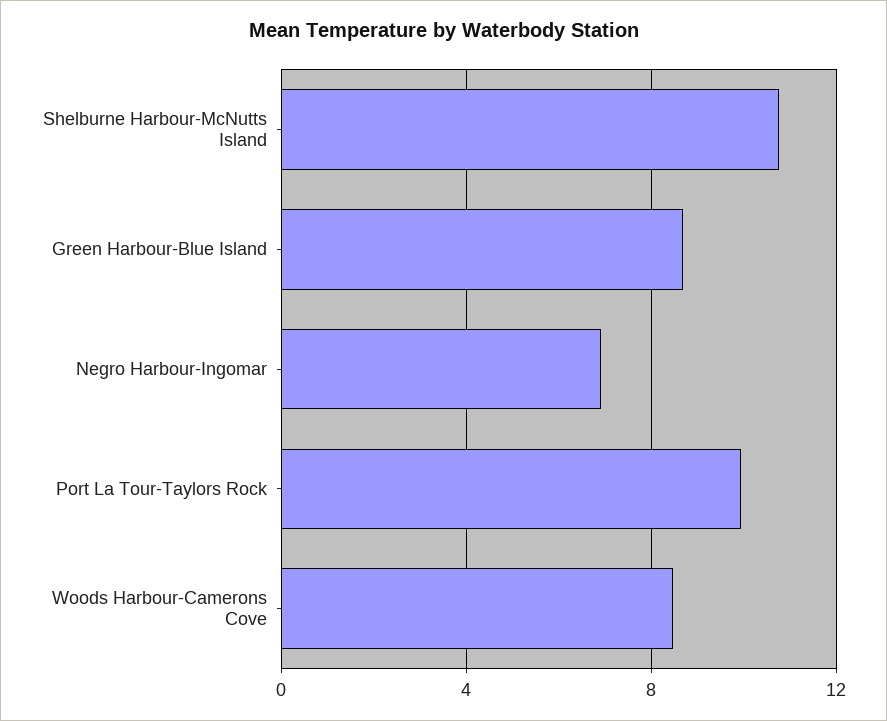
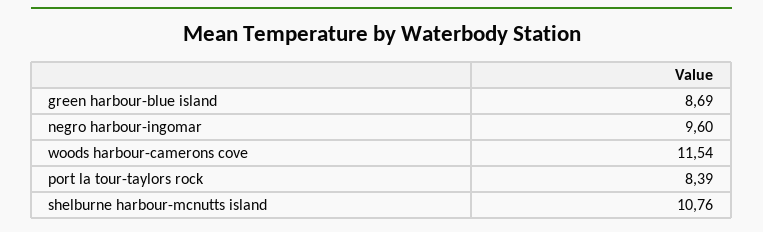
  {
    "Shelburne Harbour-McNutts Island": 10.76,
    "Green Harbour-Blue Island": 8.69,
-   "Negro Harbour-Ingomar": 7,
+   "Negro Harbour-Ingomar": 9.6,
-   "Port La Tour-Taylors Rock": 10,
+   "Port La Tour-Taylors Rock": 8.39,
-   "Woods Harbour-Camerons Cove": 8.5
+   "Woods Harbour-Camerons Cove": 11.54
  }

